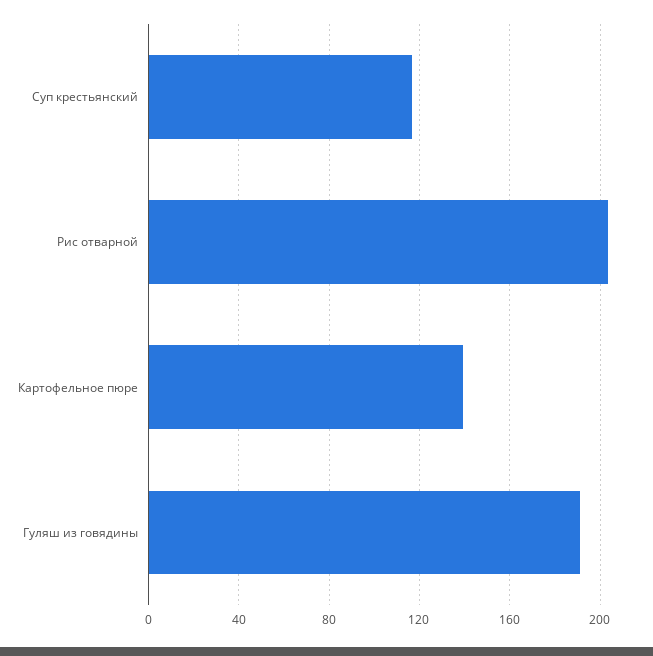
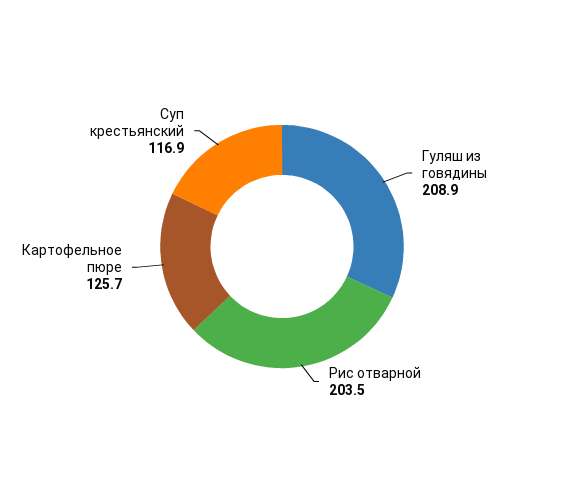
  {
    "Суп крестьянский": 116.9,
    "Рис отварной": 203.5,
-   "Картофельное пюре": 140,
+   "Картофельное пюре": 125.7,
-   "Гуляш из говядины": 190
+   "Гуляш из говядины": 208.9
  }

